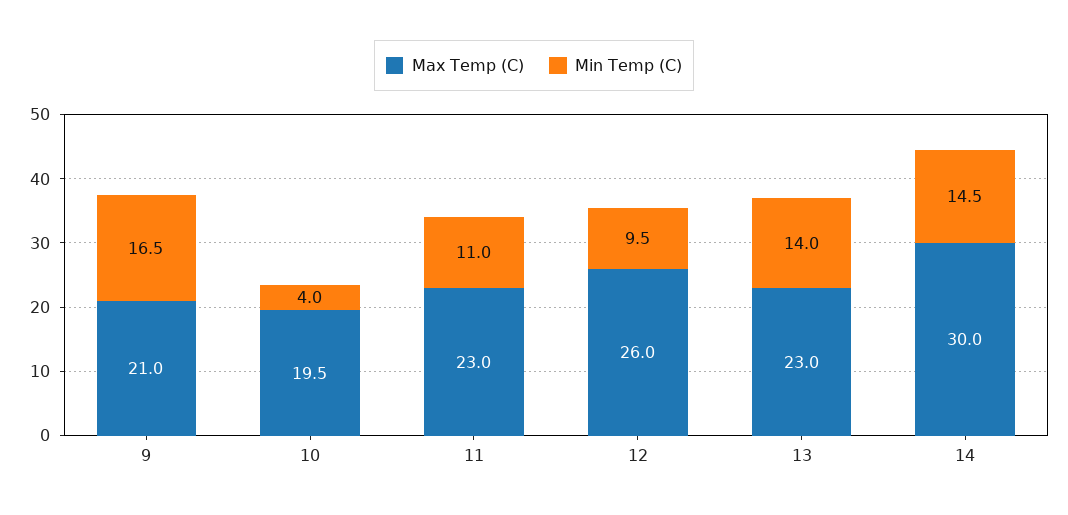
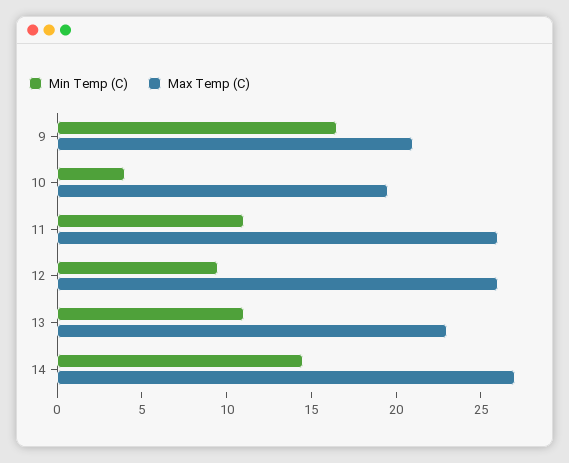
  {
    "Max Temp (C)": {
      "9": 21,
      "10": 19.5,
-     "11": 23,
+     "11": 26,
      "12": 26,
      "13": 23,
-     "14": 30
+     "14": 27
    },
    "Min Temp (C)": {
      "9": 16.5,
      "10": 4,
      "11": 11,
      "12": 9.5,
-     "13": 14,
+     "13": 11,
      "14": 14.5
    }
  }

